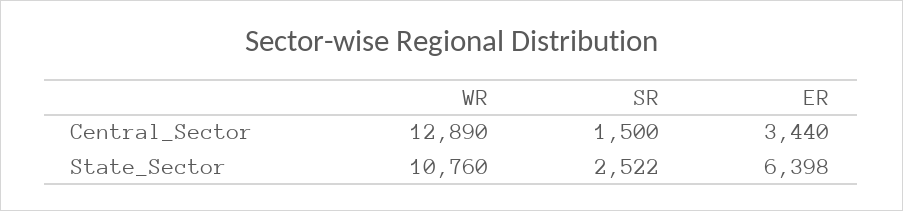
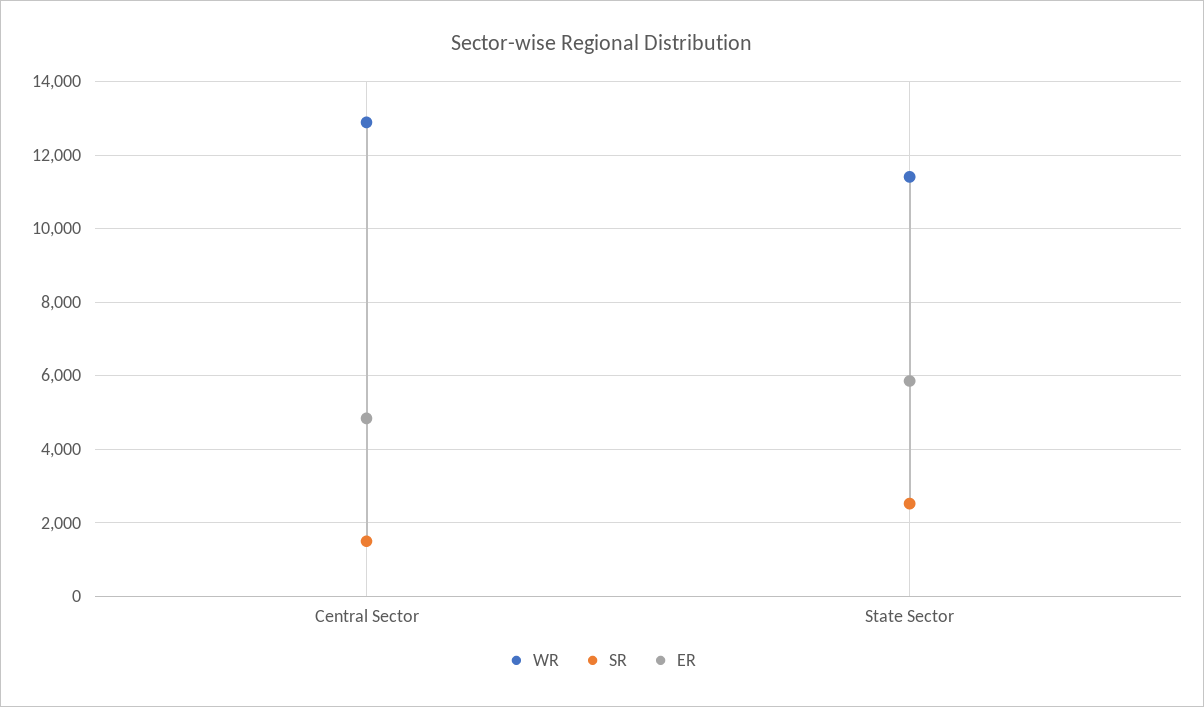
  {
    "WR": {
      "Central_Sector": 12890,
-     "State_Sector": 10760
+     "State_Sector": 11400
    },
    "SR": {
      "Central_Sector": 1500,
      "State_Sector": 2522
    },
    "ER": {
-     "Central_Sector": 3440,
+     "Central_Sector": 4800,
-     "State_Sector": 6398
+     "State_Sector": 5800
    }
  }

